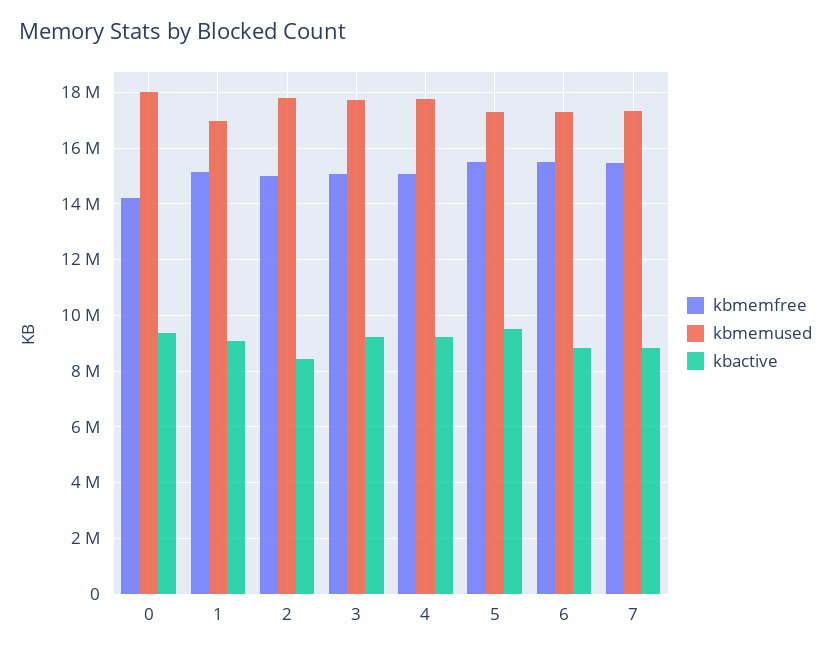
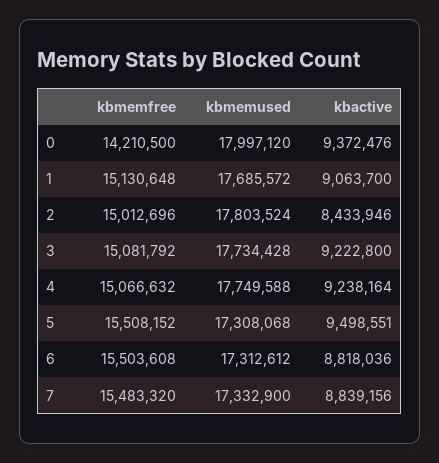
  {
    "kbmemfree": {
      "0": 14210500,
      "1": 15130648,
      "2": 15012696,
      "3": 15081792,
      "4": 15066632,
      "5": 15508152,
      "6": 15503608,
      "7": 15483320
    },
    "kbmemused": {
      "0": 17997120,
-     "1": 17000000,
+     "1": 17685572,
      "2": 17803524,
      "3": 17734428,
      "4": 17749588,
      "5": 17308068,
      "6": 17312612,
      "7": 17332900
    },
    "kbactive": {
      "0": 9372476,
      "1": 9063700,
      "2": 8433946,
      "3": 9222800,
      "4": 9238164,
      "5": 9498551,
      "6": 8818036,
      "7": 8839156
    }
  }

